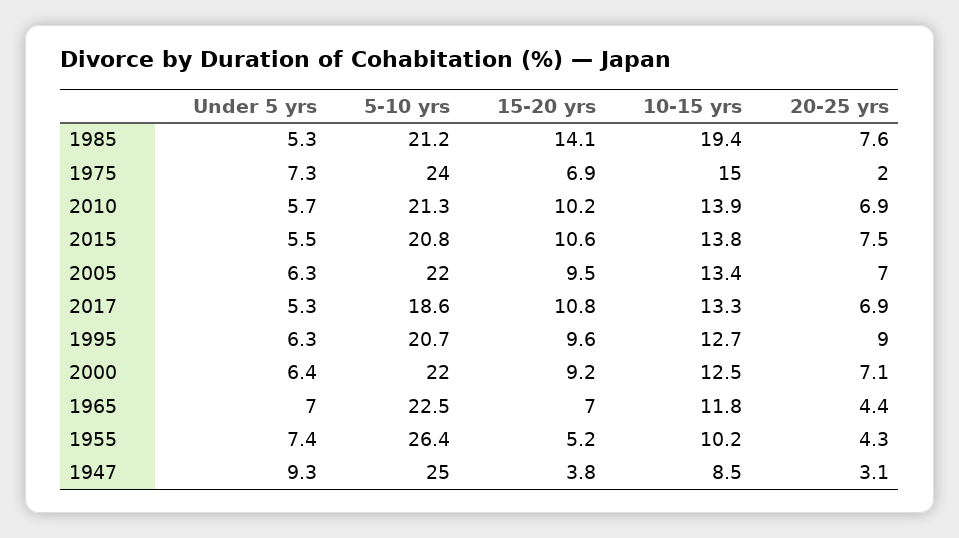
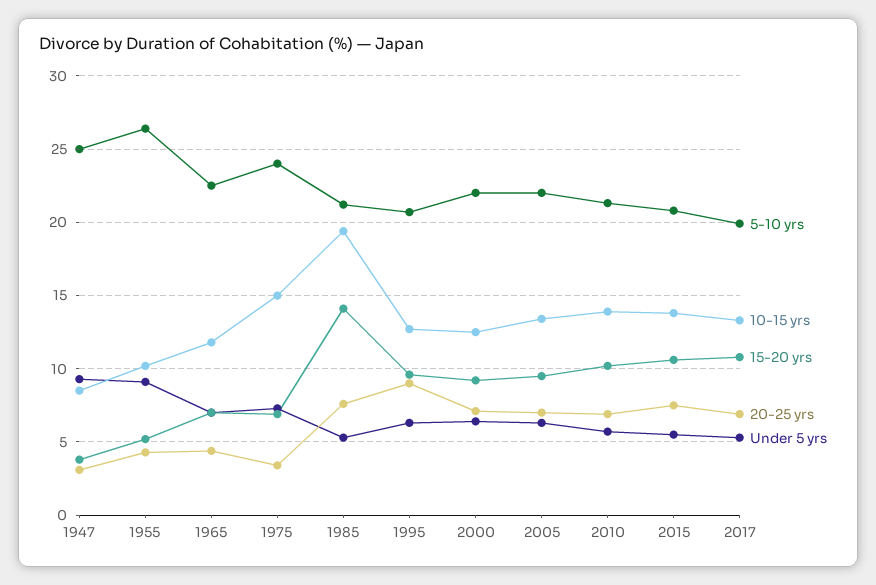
  {
    "Under 5 yrs": {
      "1985": 5.3,
      "1975": 7.3,
      "2010": 5.7,
      "2015": 5.5,
      "2005": 6.3,
      "2017": 5.3,
      "1995": 6.3,
      "2000": 6.4,
      "1965": 7,
-     "1955": 7.4,
+     "1955": 9,
      "1947": 9.3
    },
    "5-10 yrs": {
      "1985": 21.2,
      "1975": 24,
      "2010": 21.3,
      "2015": 20.8,
      "2005": 22,
-     "2017": 18.6,
+     "2017": 20,
      "1995": 20.7,
      "2000": 22,
      "1965": 22.5,
      "1955": 26.4,
      "1947": 25
    },
    "15-20 yrs": {
      "1985": 14.1,
      "1975": 6.9,
      "2010": 10.2,
      "2015": 10.6,
      "2005": 9.5,
      "2017": 10.8,
      "1995": 9.6,
      "2000": 9.2,
      "1965": 7,
      "1955": 5.2,
      "1947": 3.8
    },
    "10-15 yrs": {
      "1985": 19.4,
      "1975": 15,
      "2010": 13.9,
      "2015": 13.8,
      "2005": 13.4,
      "2017": 13.3,
      "1995": 12.7,
      "2000": 12.5,
      "1965": 11.8,
      "1955": 10.2,
      "1947": 8.5
    },
    "20-25 yrs": {
      "1985": 7.6,
-     "1975": 2,
+     "1975": 3.5,
      "2010": 6.9,
      "2015": 7.5,
      "2005": 7,
      "2017": 6.9,
      "1995": 9,
      "2000": 7.1,
      "1965": 4.4,
      "1955": 4.3,
      "1947": 3.1
    }
  }

